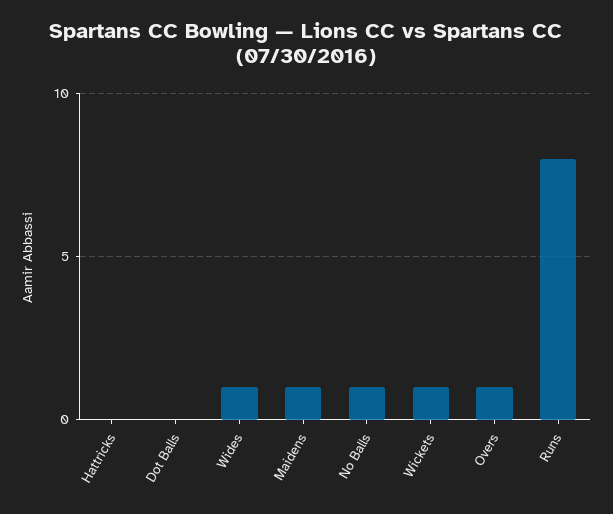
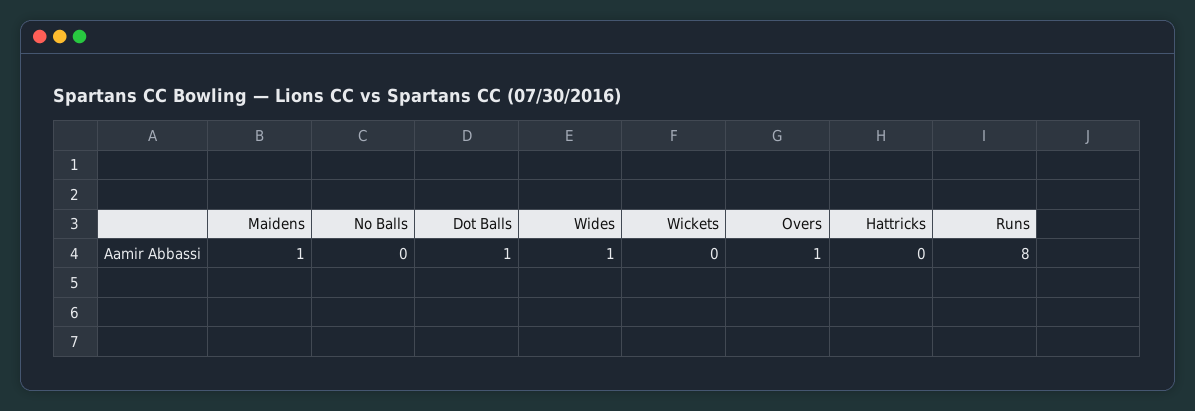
  {
    "Hattricks": 0,
-   "Dot Balls": 0,
+   "Dot Balls": 1,
    "Wides": 1,
    "Maidens": 1,
-   "No Balls": 1,
+   "No Balls": 0,
-   "Wickets": 1,
+   "Wickets": 0,
    "Overs": 1,
    "Runs": 8
  }

